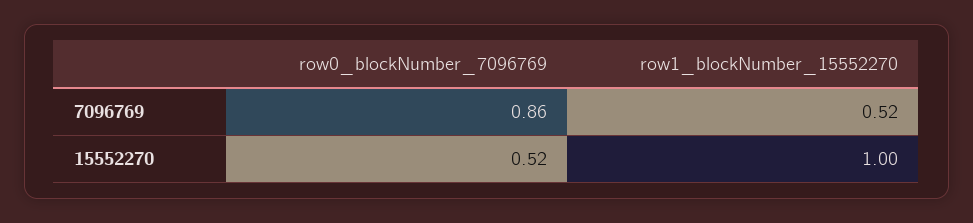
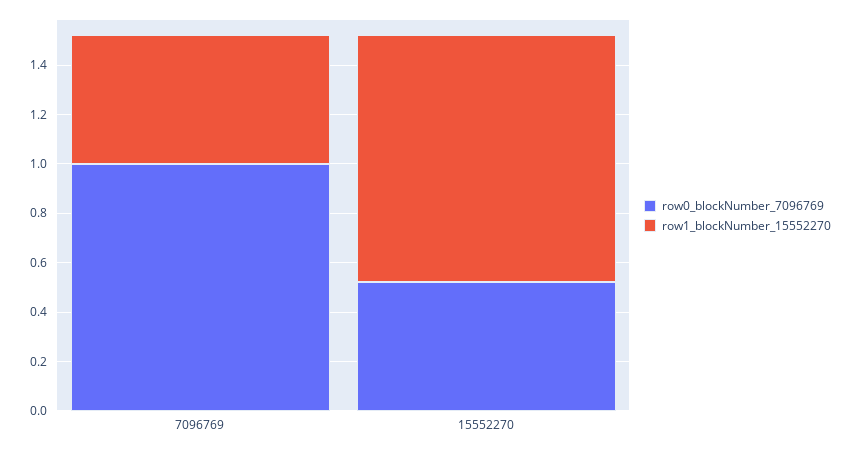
  {
    "row0_blockNumber_7096769": {
-     "7096769": 0.86,
+     "7096769": 1,
      "15552270": 0.52
    },
    "row1_blockNumber_15552270": {
      "7096769": 0.52,
      "15552270": 1
    }
  }

